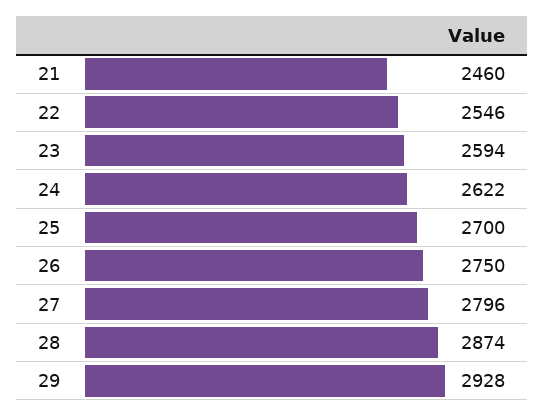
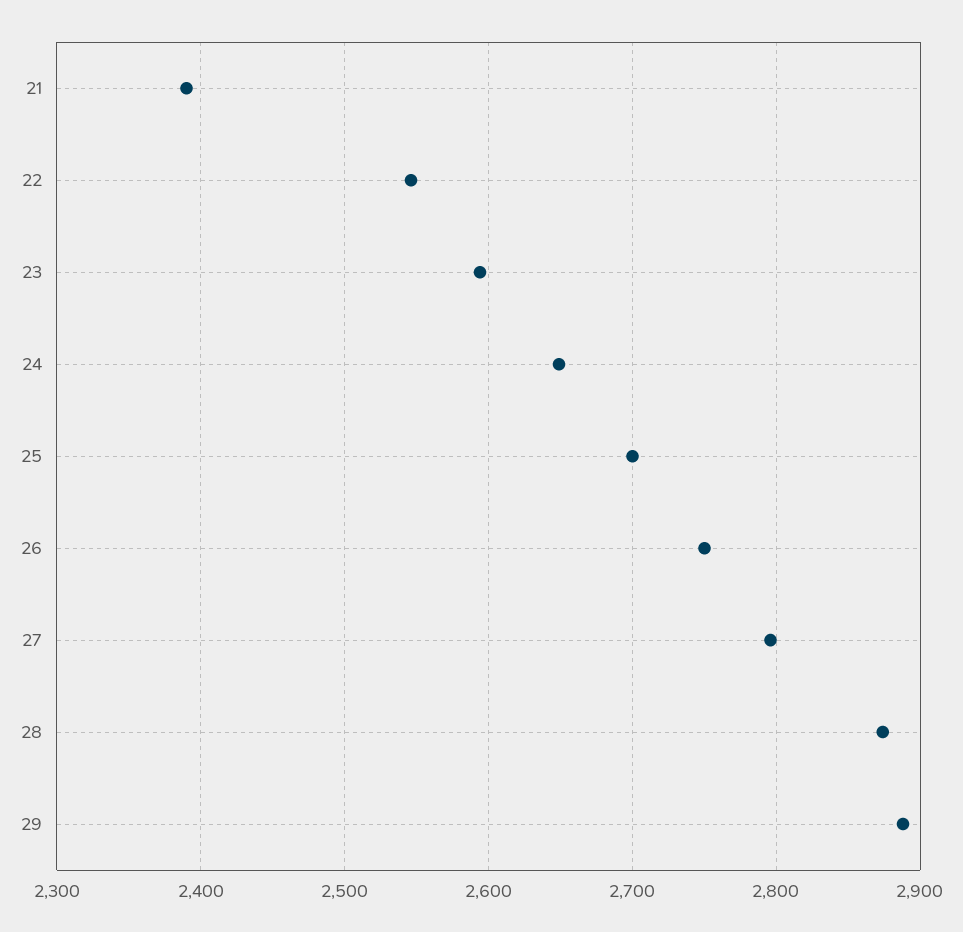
  {
-   "21": 2460,
+   "21": 2390,
    "22": 2546,
    "23": 2594,
-   "24": 2622,
+   "24": 2650,
    "25": 2700,
    "26": 2750,
    "27": 2796,
    "28": 2874,
-   "29": 2928
+   "29": 2890
  }

